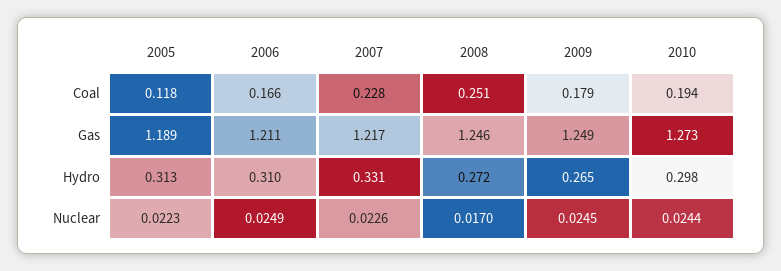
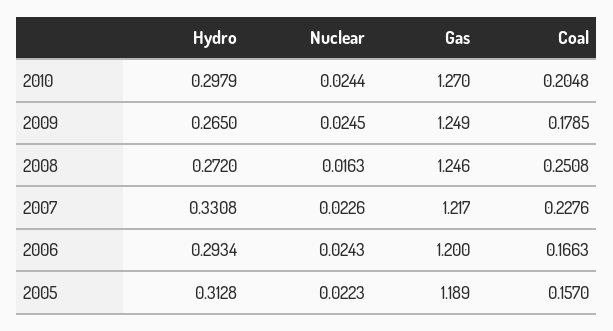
  {
    "2005": {
-     "Coal": 0.118,
+     "Coal": 0.157,
      "Gas": 1.189,
      "Hydro": 0.3128,
      "Nuclear": 0.0223
    },
    "2006": {
      "Coal": 0.1663,
-     "Gas": 1.211,
+     "Gas": 1.2,
-     "Hydro": 0.31,
+     "Hydro": 0.2934,
-     "Nuclear": 0.0249
+     "Nuclear": 0.0243
    },
    "2007": {
      "Coal": 0.2276,
      "Gas": 1.217,
      "Hydro": 0.3308,
      "Nuclear": 0.0226
    },
    "2008": {
      "Coal": 0.2508,
      "Gas": 1.246,
      "Hydro": 0.272,
-     "Nuclear": 0.017
+     "Nuclear": 0.0163
    },
    "2009": {
      "Coal": 0.1785,
      "Gas": 1.249,
      "Hydro": 0.265,
      "Nuclear": 0.0245
    },
    "2010": {
-     "Coal": 0.194,
+     "Coal": 0.2048,
-     "Gas": 1.273,
+     "Gas": 1.27,
      "Hydro": 0.2979,
      "Nuclear": 0.0244
    }
  }

